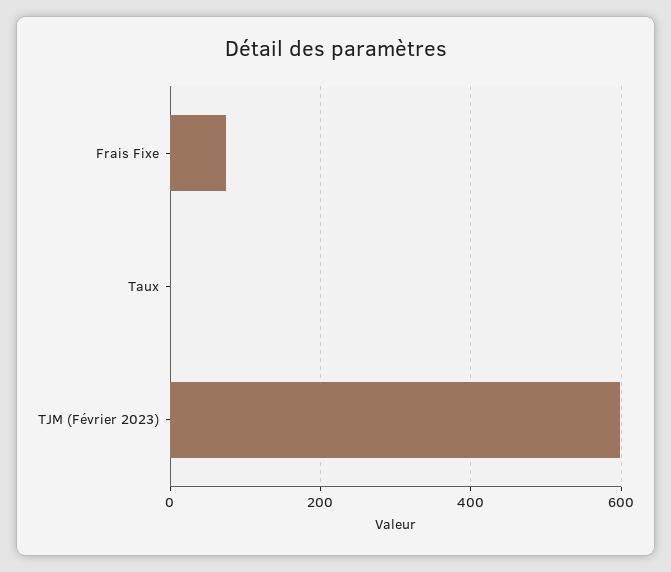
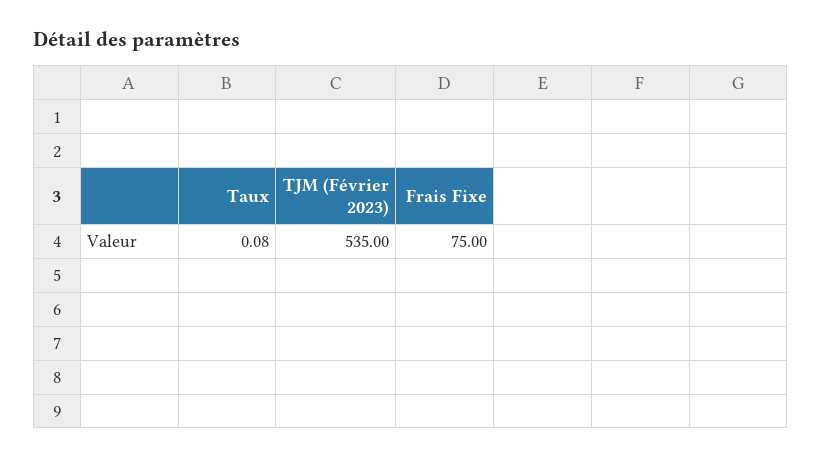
  {
    "Frais Fixe": 75,
    "Taux": 0.08,
-   "TJM (Février 2023)": 600
+   "TJM (Février 2023)": 535
  }

